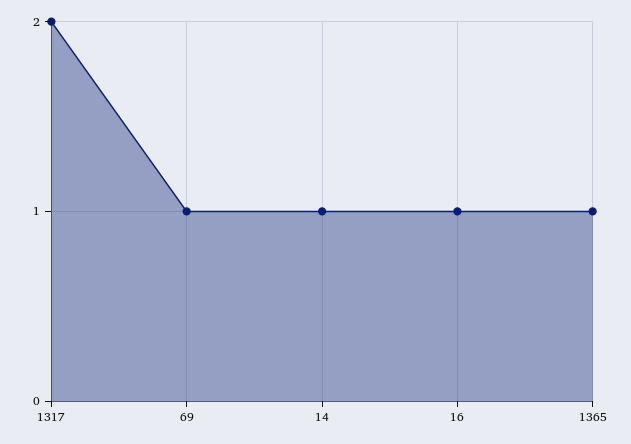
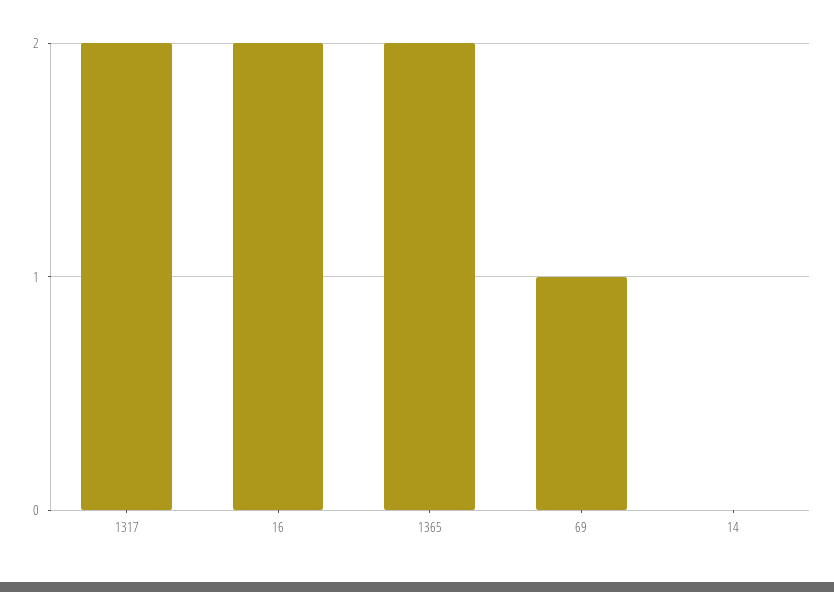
  {
    "1317": 2,
    "69": 1,
-   "14": 1,
+   "14": 0,
-   "16": 1,
+   "16": 2,
-   "1365": 1
+   "1365": 2
  }

